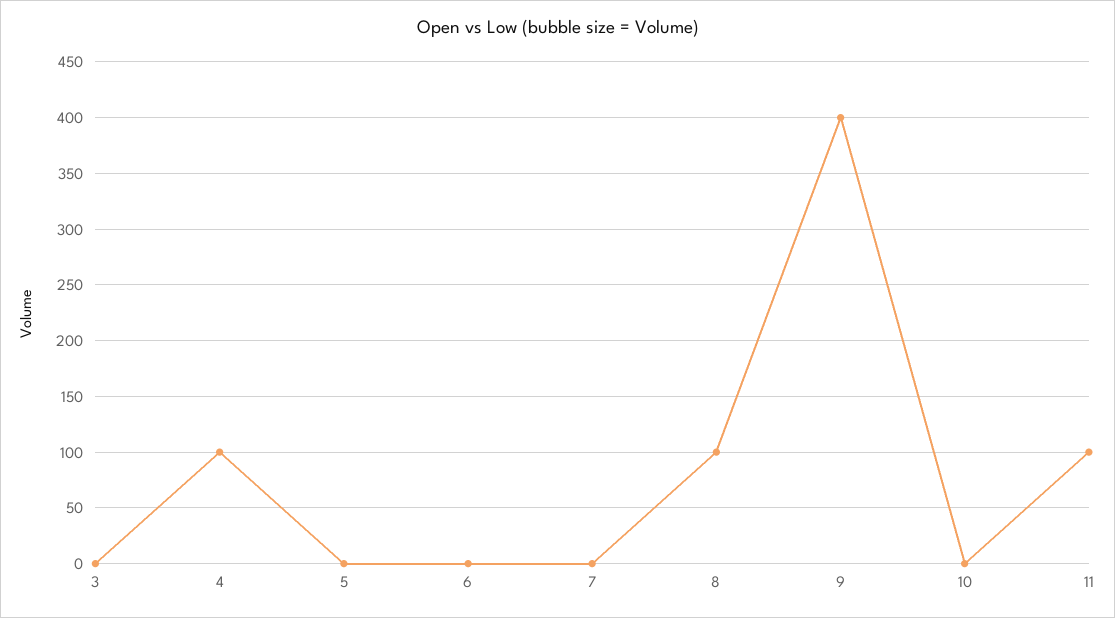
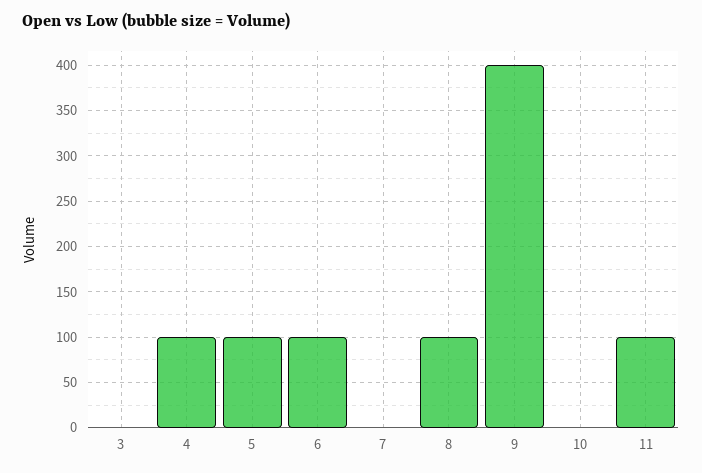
  {
    "3": 0,
    "4": 100,
-   "5": 0,
+   "5": 100,
-   "6": 0,
+   "6": 100,
    "7": 0,
    "8": 100,
    "9": 400,
    "10": 0,
    "11": 100
  }

